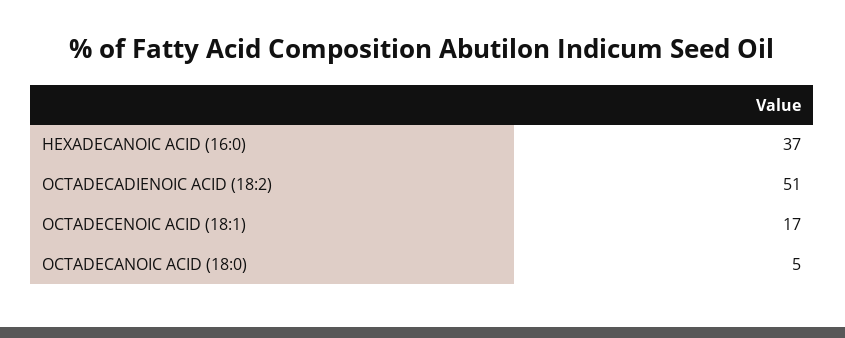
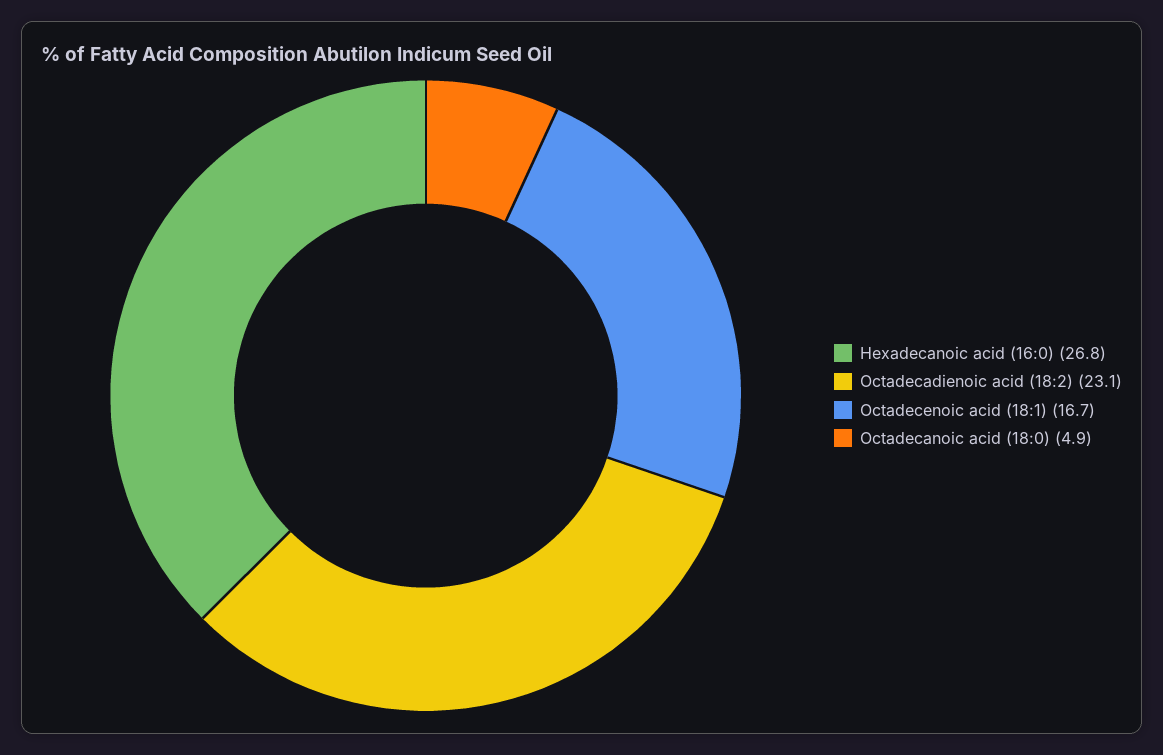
  {
-   "HEXADECANOIC ACID (16:0)": 37,
+   "HEXADECANOIC ACID (16:0)": 26.8,
-   "OCTADECADIENOIC ACID (18:2)": 51,
+   "OCTADECADIENOIC ACID (18:2)": 23.1,
    "OCTADECENOIC ACID (18:1)": 16.7,
    "OCTADECANOIC ACID (18:0)": 4.9
  }

